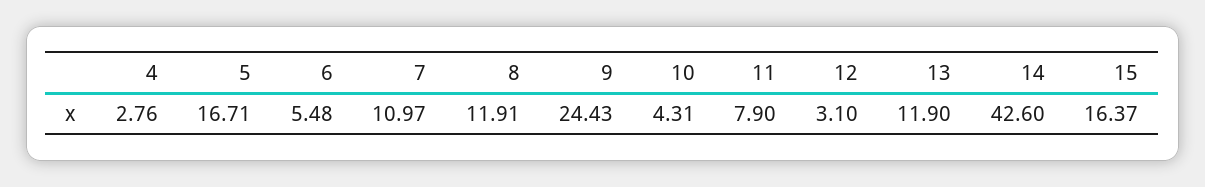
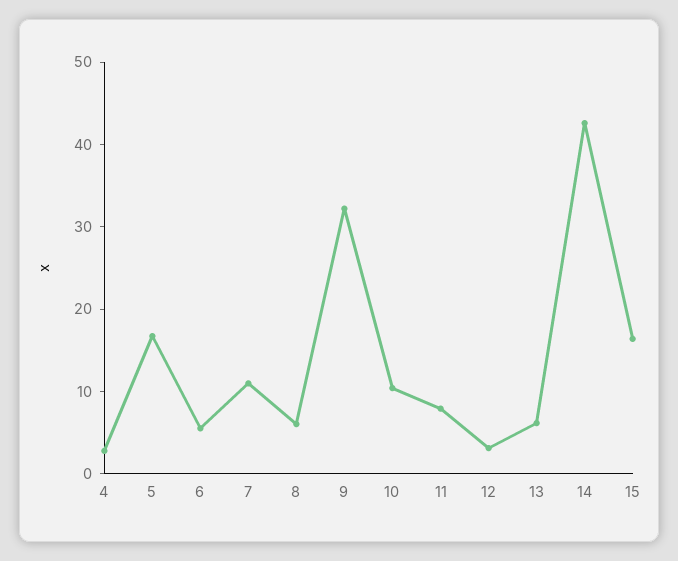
  {
    "4": 2.76,
    "5": 16.71,
    "6": 5.48,
    "7": 10.97,
-   "8": 11.91,
+   "8": 6,
-   "9": 24.43,
+   "9": 32,
-   "10": 4.31,
+   "10": 10,
    "11": 7.9,
    "12": 3.1,
-   "13": 11.9,
+   "13": 6,
    "14": 42.6,
    "15": 16.37
  }

